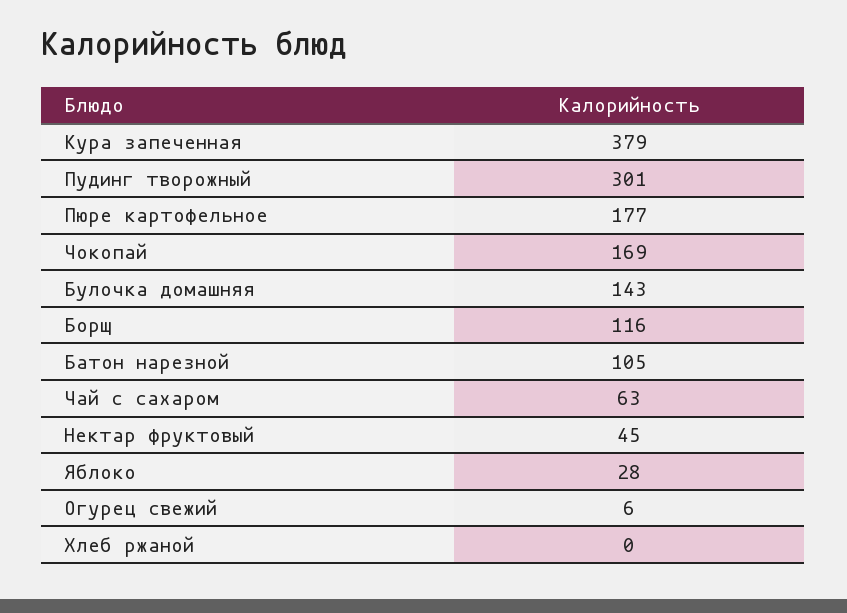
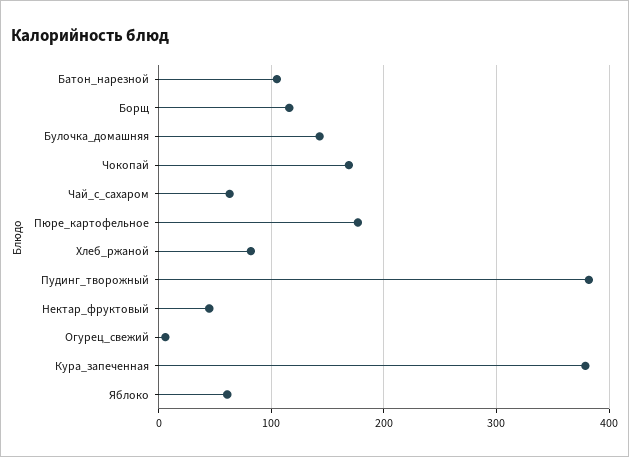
  {
    "Кура запеченная": 379,
-   "Пудинг творожный": 301,
+   "Пудинг творожный": 380,
    "Пюре картофельное": 177,
    "Чокопай": 169,
    "Булочка домашняя": 143,
    "Борщ": 116,
    "Батон нарезной": 105,
    "Чай с сахаром": 63,
    "Нектар фруктовый": 45,
-   "Яблоко": 28,
+   "Яблоко": 60,
    "Огурец свежий": 6,
-   "Хлеб ржаной": 0
+   "Хлеб ржаной": 80
  }

